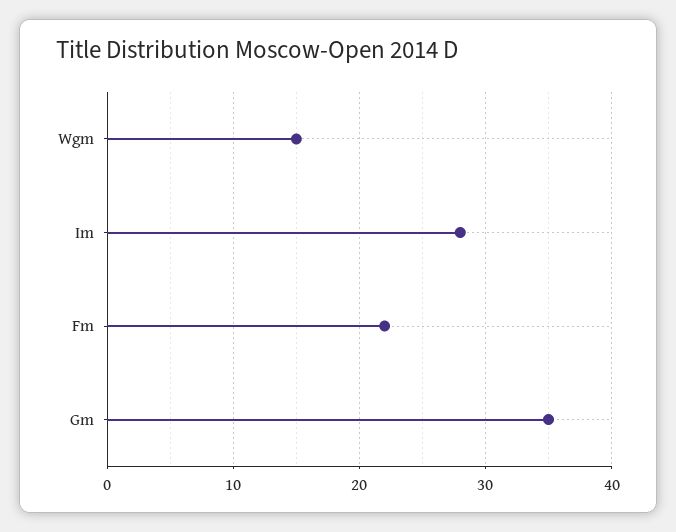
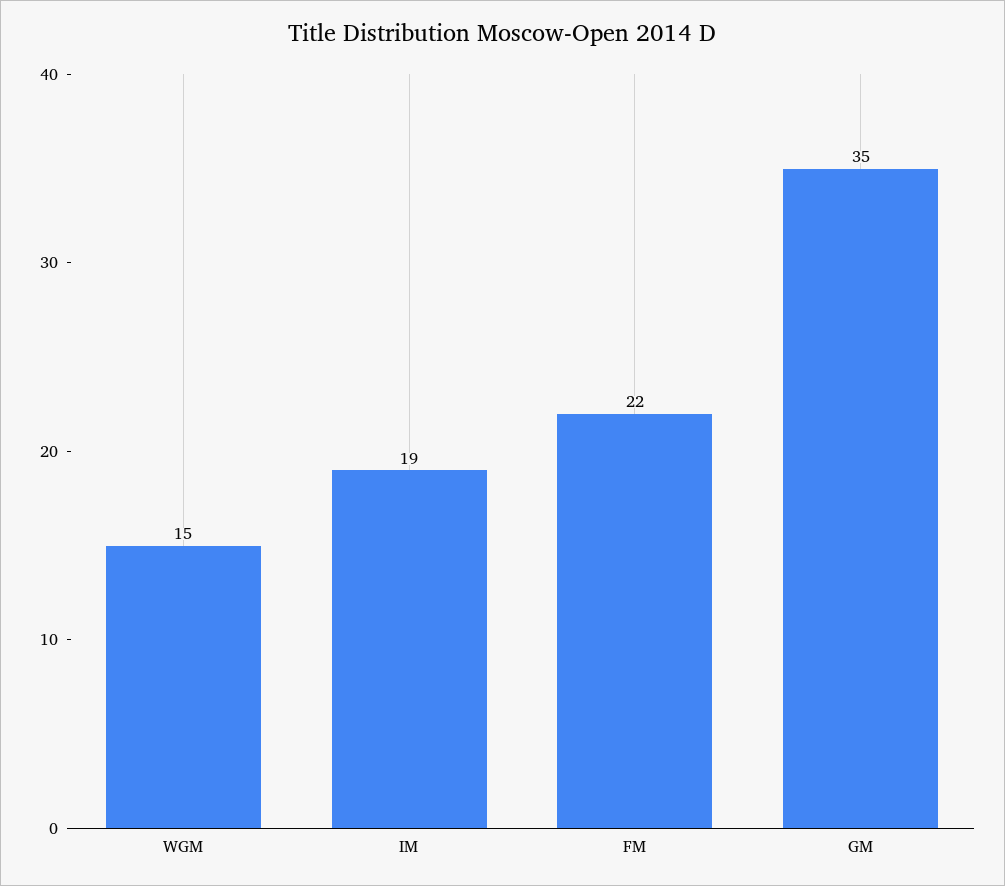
  {
    "Wgm": 15,
-   "Im": 28,
+   "Im": 19,
    "Fm": 22,
    "Gm": 35
  }

